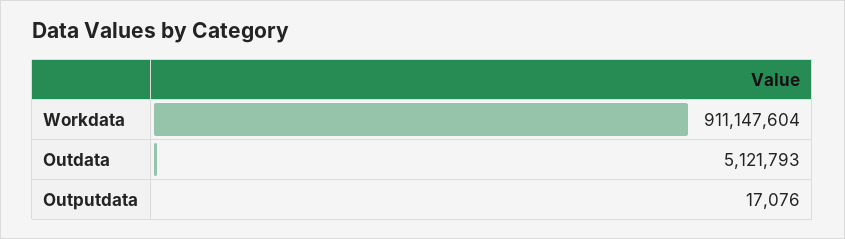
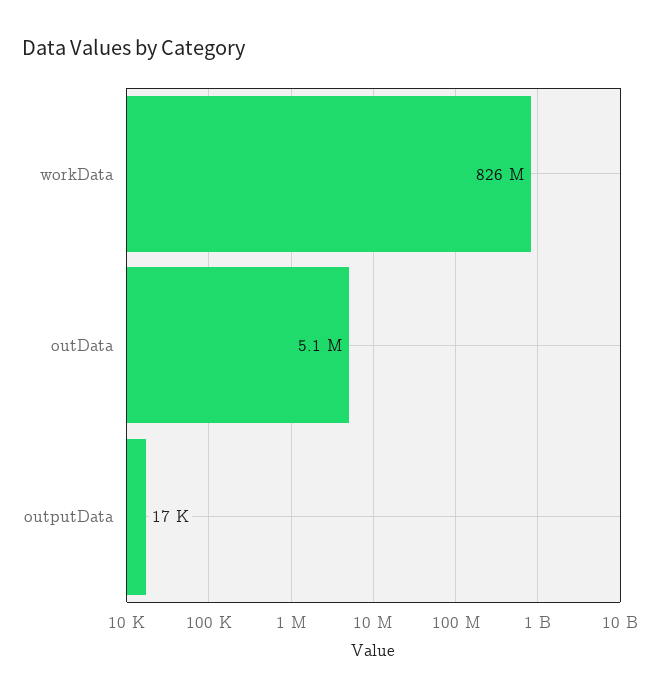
  {
-   "Workdata": 911147604,
+   "Workdata": 826000000,
    "Outdata": 5121793,
    "Outputdata": 17076
  }

